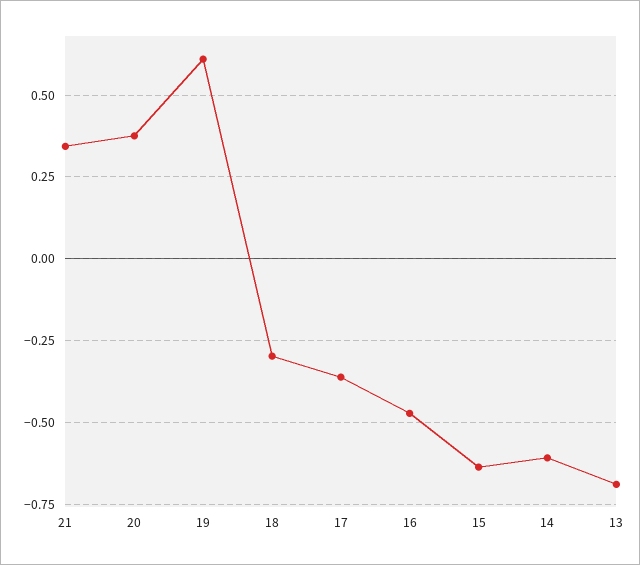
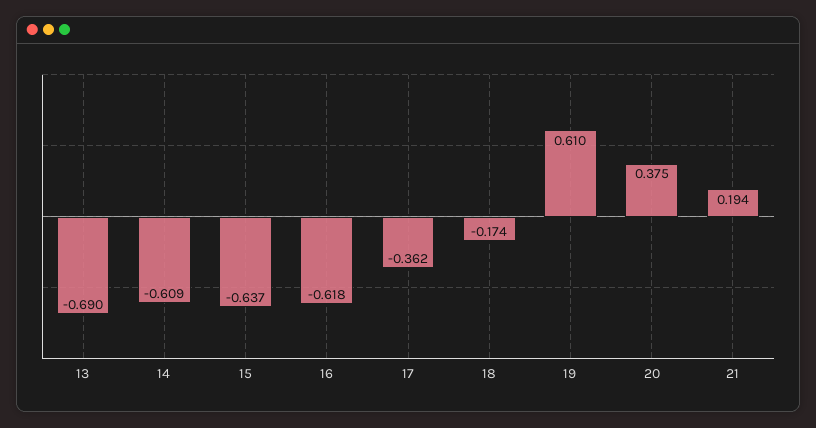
  {
-   "21": 0.35,
+   "21": 0.194,
    "20": 0.375,
    "19": 0.61,
-   "18": -0.3,
+   "18": -0.174,
    "17": -0.362,
-   "16": -0.475,
+   "16": -0.618,
    "15": -0.637,
    "14": -0.609,
    "13": -0.69
  }

